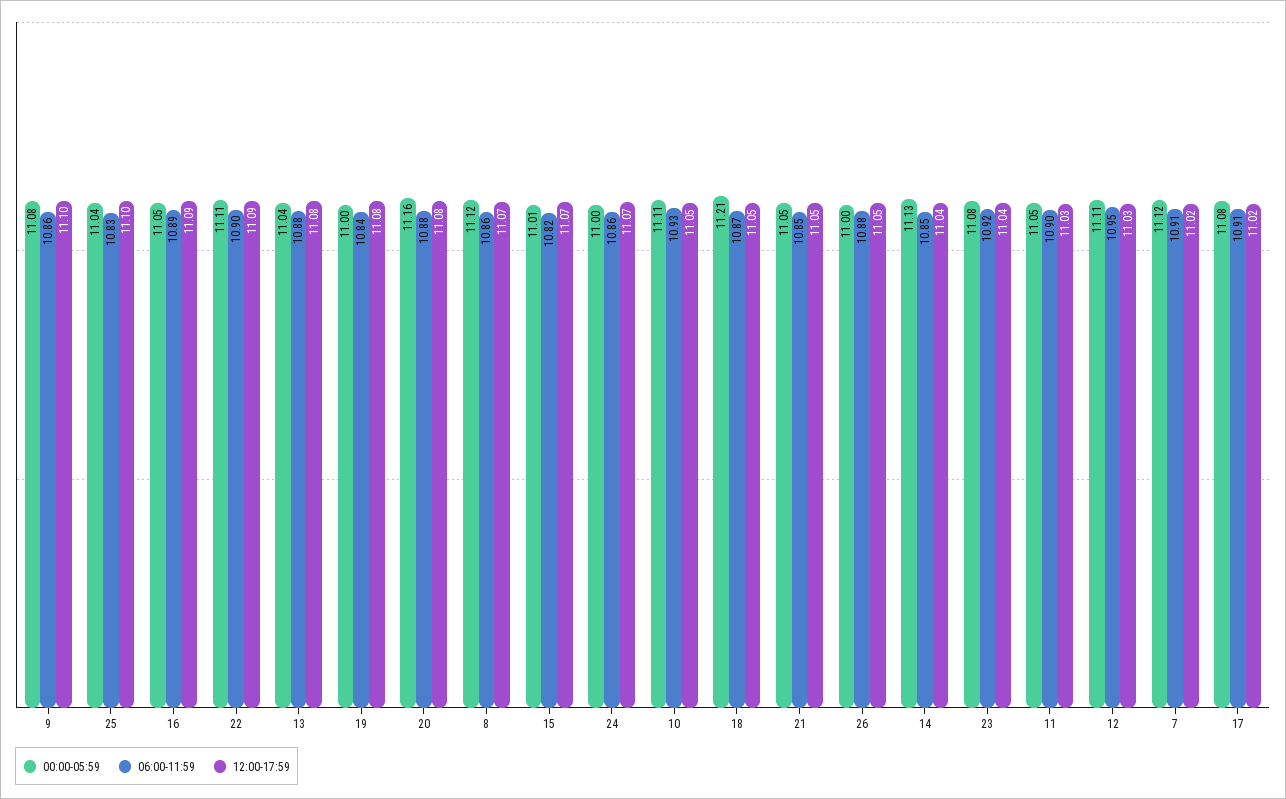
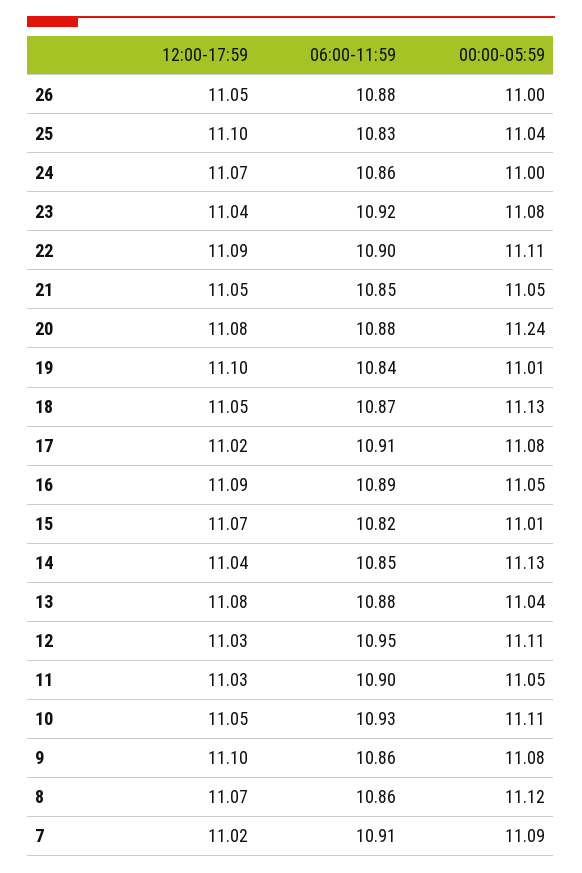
  {
    "00:00-05:59": {
      "9": 11.08,
      "25": 11.04,
      "16": 11.05,
      "22": 11.11,
      "13": 11.04,
-     "19": 11,
+     "19": 11.01,
-     "20": 11.16,
+     "20": 11.24,
      "8": 11.12,
      "15": 11.01,
      "24": 11,
      "10": 11.11,
-     "18": 11.21,
+     "18": 11.13,
      "21": 11.05,
      "26": 11,
      "14": 11.13,
      "23": 11.08,
      "11": 11.05,
      "12": 11.11,
-     "7": 11.12,
+     "7": 11.09,
      "17": 11.08
    },
    "06:00-11:59": {
      "9": 10.86,
      "25": 10.83,
      "16": 10.89,
      "22": 10.9,
      "13": 10.88,
      "19": 10.84,
      "20": 10.88,
      "8": 10.86,
      "15": 10.82,
      "24": 10.86,
      "10": 10.93,
      "18": 10.87,
      "21": 10.85,
      "26": 10.88,
      "14": 10.85,
      "23": 10.92,
      "11": 10.9,
      "12": 10.95,
      "7": 10.91,
      "17": 10.91
    },
    "12:00-17:59": {
      "9": 11.1,
      "25": 11.1,
      "16": 11.09,
      "22": 11.09,
      "13": 11.08,
-     "19": 11.08,
+     "19": 11.1,
      "20": 11.08,
      "8": 11.07,
      "15": 11.07,
      "24": 11.07,
      "10": 11.05,
      "18": 11.05,
      "21": 11.05,
      "26": 11.05,
      "14": 11.04,
      "23": 11.04,
      "11": 11.03,
      "12": 11.03,
      "7": 11.02,
      "17": 11.02
    }
  }

